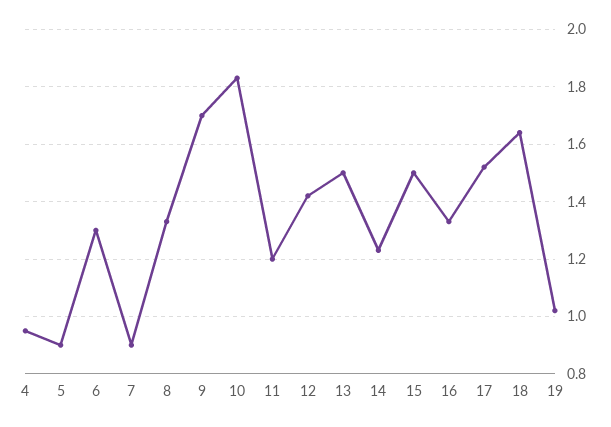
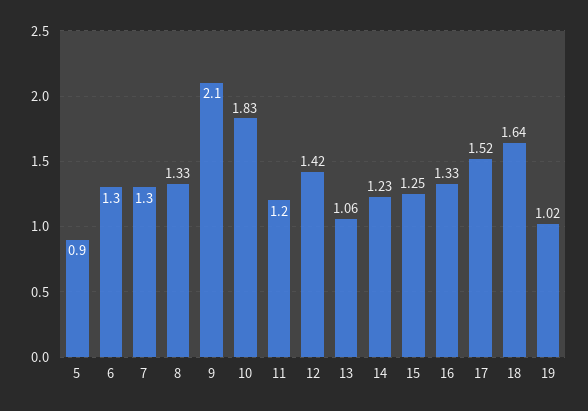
  {
-   "4": 0.95,
    "5": 0.9,
    "6": 1.3,
-   "7": 0.9,
+   "7": 1.3,
    "8": 1.33,
-   "9": 1.7,
+   "9": 2.1,
    "10": 1.83,
    "11": 1.2,
    "12": 1.42,
-   "13": 1.5,
+   "13": 1.06,
    "14": 1.23,
-   "15": 1.5,
+   "15": 1.25,
    "16": 1.33,
    "17": 1.52,
    "18": 1.64,
    "19": 1.02
  }

